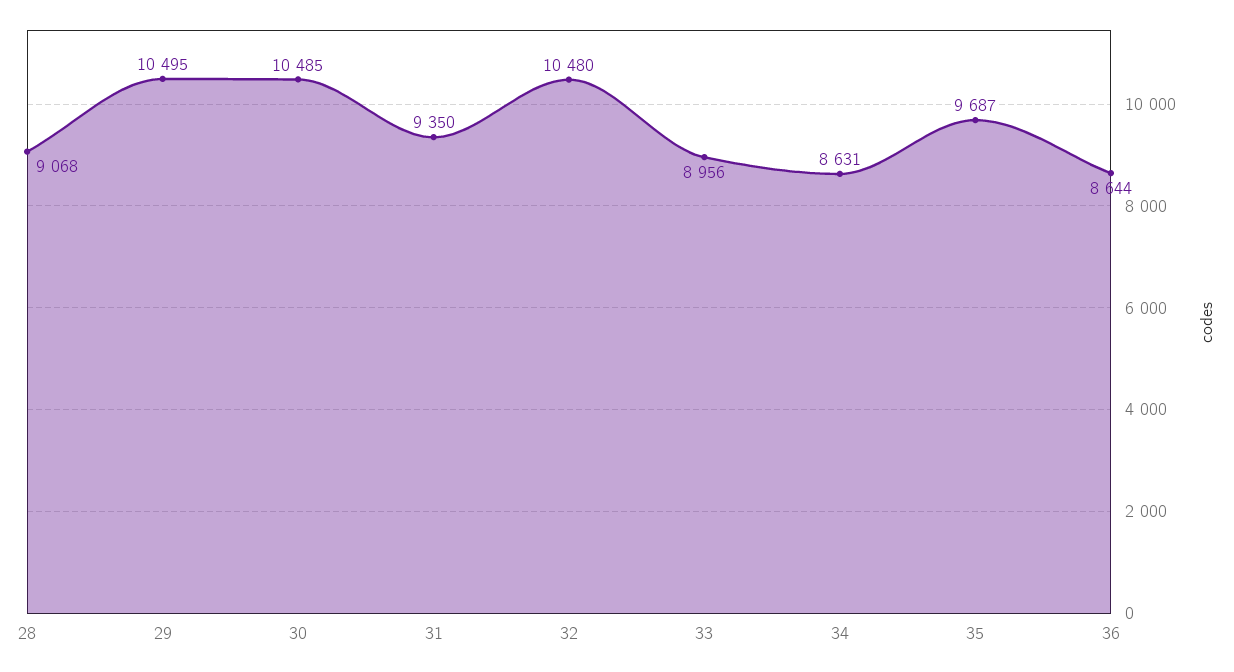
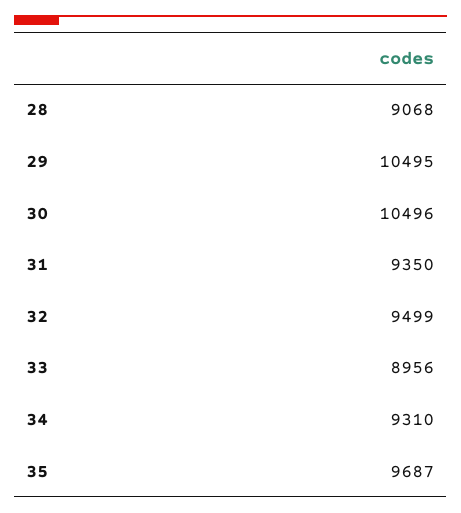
  {
    "28": 9068,
    "29": 10495,
-   "30": 10485,
+   "30": 10496,
    "31": 9350,
-   "32": 10480,
+   "32": 9499,
    "33": 8956,
-   "34": 8631,
+   "34": 9310,
-   "35": 9687,
+   "35": 9687
-   "36": 8644
  }

